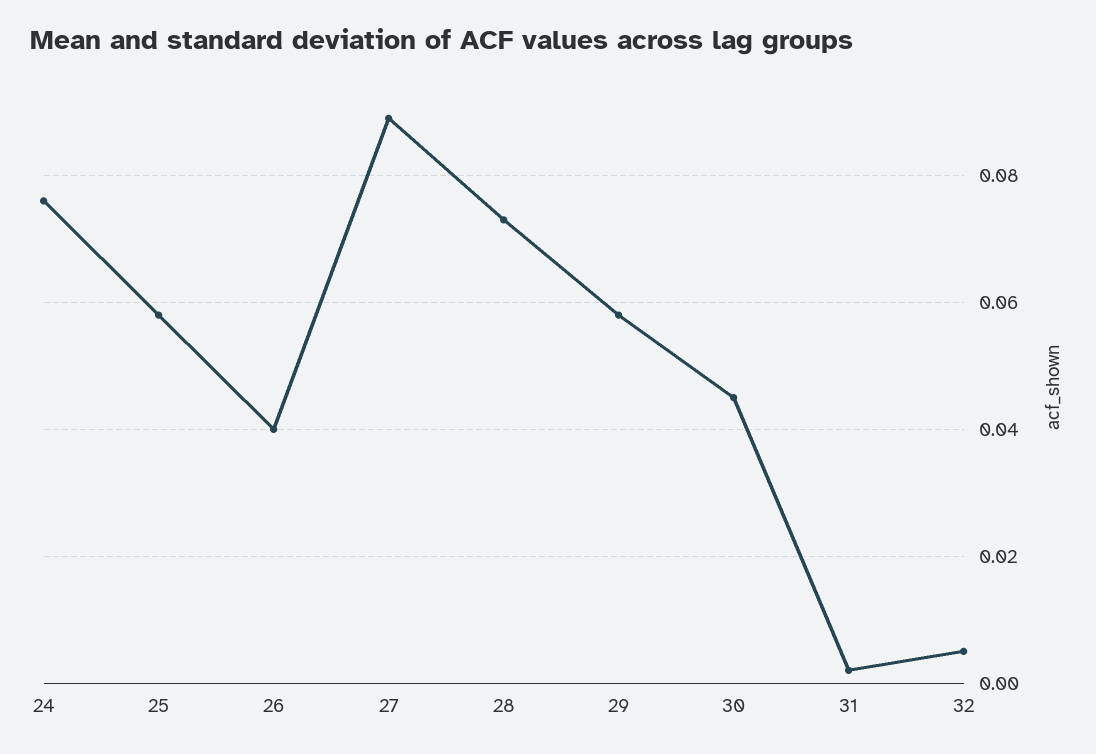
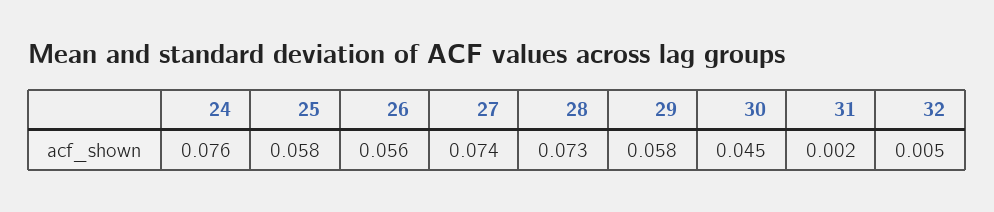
  {
    "24": 0.076,
    "25": 0.058,
-   "26": 0.04,
+   "26": 0.056,
-   "27": 0.09,
+   "27": 0.074,
    "28": 0.073,
    "29": 0.058,
    "30": 0.045,
    "31": 0.002,
    "32": 0.005
  }

